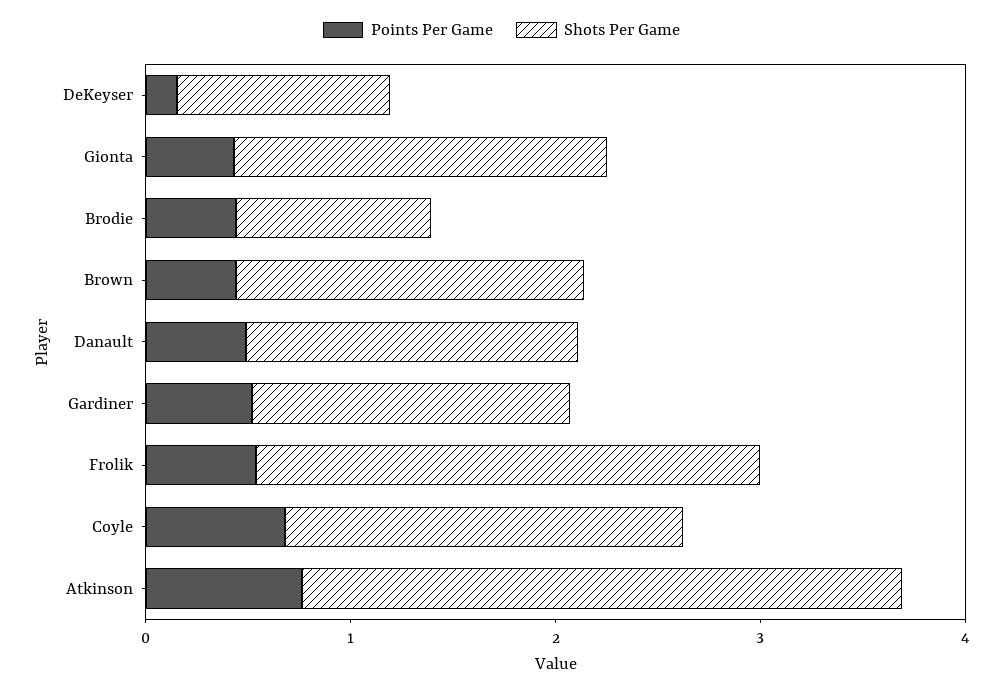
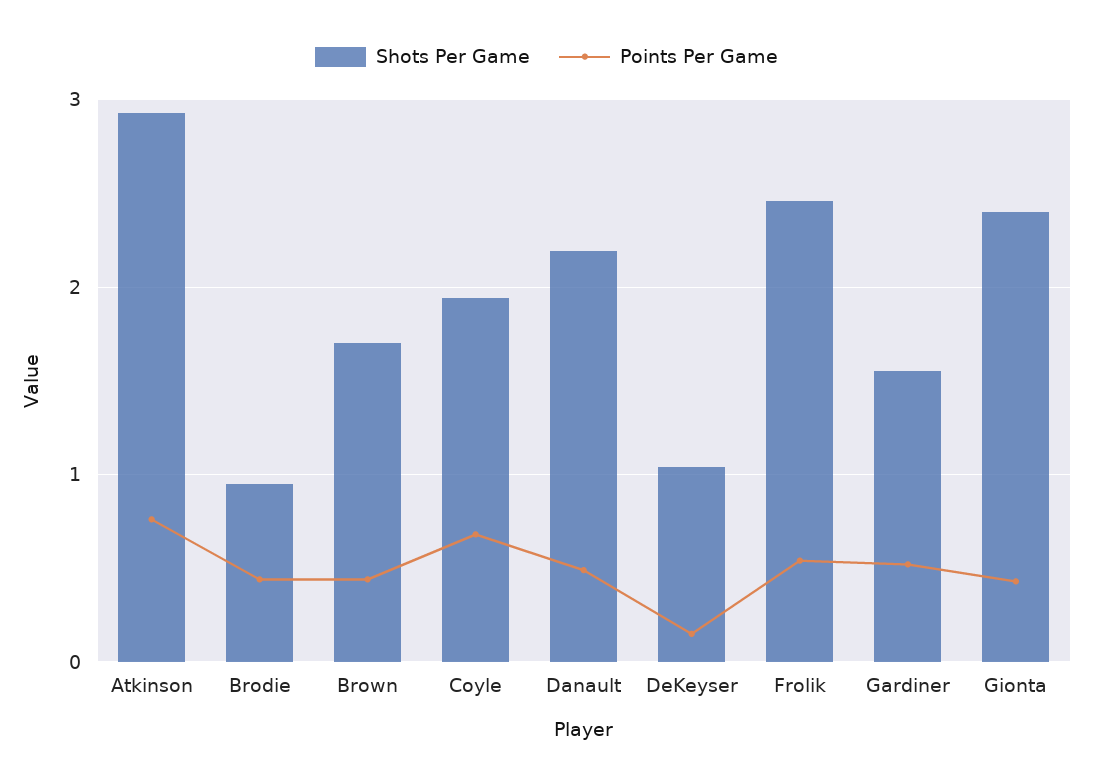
  {
    "Points Per Game": {
      "DeKeyser": 0.2,
      "Gionta": 0.4,
      "Brodie": 0.4,
      "Brown": 0.4,
      "Danault": 0.5,
      "Gardiner": 0.5,
      "Frolik": 0.5,
      "Coyle": 0.7,
      "Atkinson": 0.8
    },
    "Shots Per Game": {
      "DeKeyser": 1,
-     "Gionta": 1.8,
+     "Gionta": 2.4,
      "Brodie": 1,
      "Brown": 1.7,
-     "Danault": 1.6,
+     "Danault": 2.2,
      "Gardiner": 1.6,
      "Frolik": 2.5,
      "Coyle": 1.9,
      "Atkinson": 2.9
    }
  }

